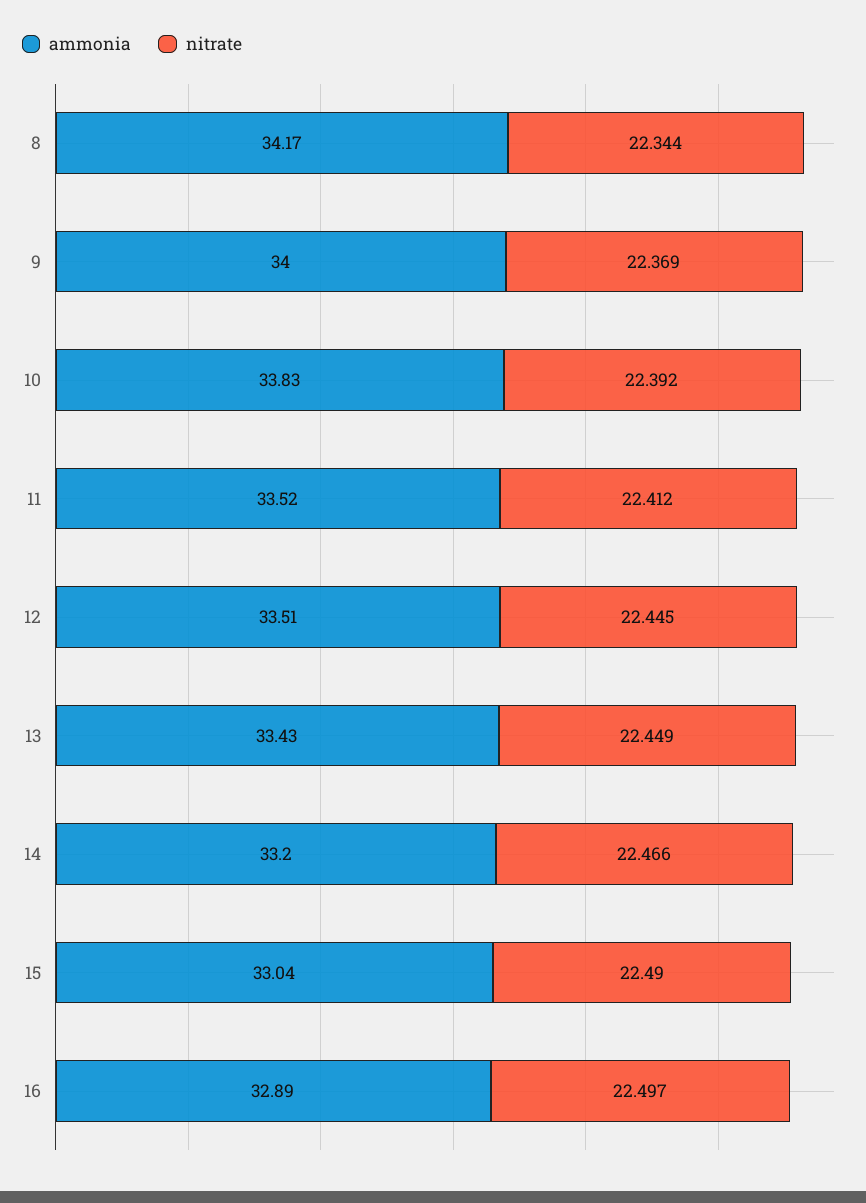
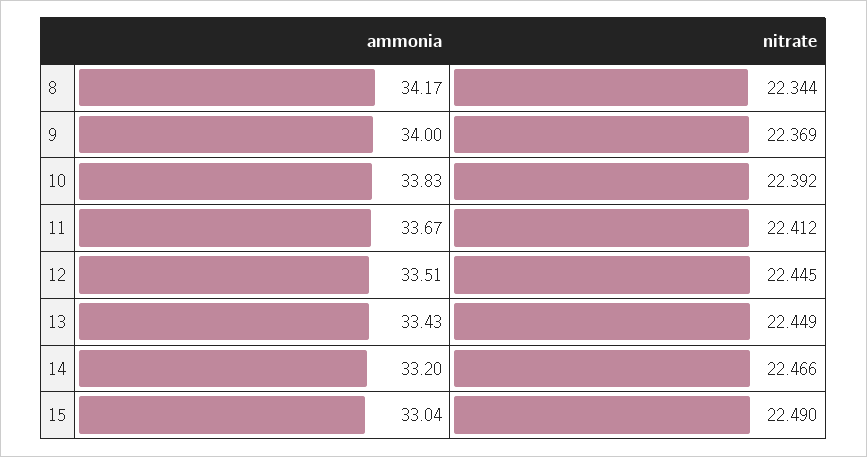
  {
    "ammonia": {
      "8": 34.17,
      "9": 34,
      "10": 33.83,
-     "11": 33.52,
+     "11": 33.67,
      "12": 33.51,
      "13": 33.43,
      "14": 33.2,
-     "15": 33.04,
+     "15": 33.04
-     "16": 32.89
    },
    "nitrate": {
      "8": 22.344,
      "9": 22.369,
      "10": 22.392,
      "11": 22.412,
      "12": 22.445,
      "13": 22.449,
      "14": 22.466,
-     "15": 22.49,
+     "15": 22.49
-     "16": 22.497
    }
  }

